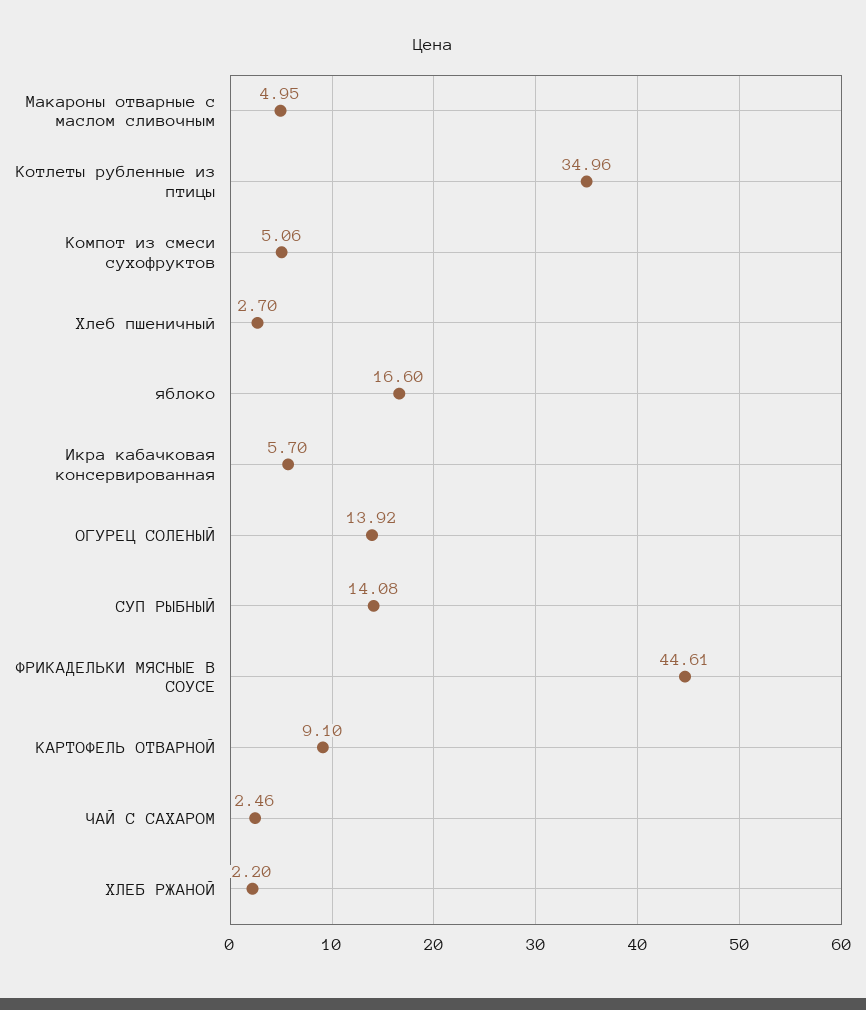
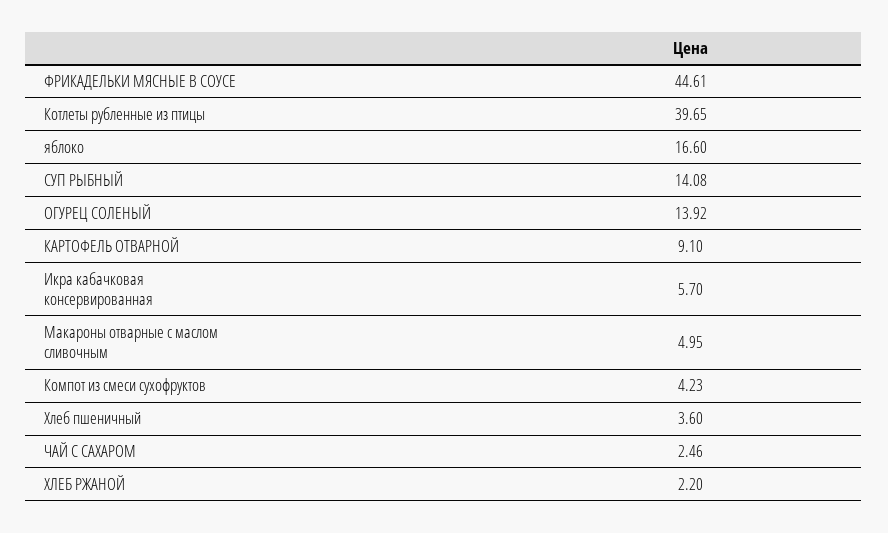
  {
    "Макароны отварные с маслом сливочным": 4.95,
-   "Котлеты рубленные из птицы": 34.96,
+   "Котлеты рубленные из птицы": 39.65,
-   "Компот из смеси сухофруктов": 5.06,
+   "Компот из смеси сухофруктов": 4.23,
-   "Хлеб пшеничный": 2.7,
+   "Хлеб пшеничный": 3.6,
    "яблоко": 16.6,
    "Икра кабачковая консервированная": 5.7,
    "ОГУРЕЦ СОЛЕНЫЙ": 13.92,
    "СУП РЫБНЫЙ": 14.08,
    "ФРИКАДЕЛЬКИ МЯСНЫЕ В СОУСЕ": 44.61,
    "КАРТОФЕЛЬ ОТВАРНОЙ": 9.1,
    "ЧАЙ С САХАРОМ": 2.46,
    "ХЛЕБ РЖАНОЙ": 2.2
  }

